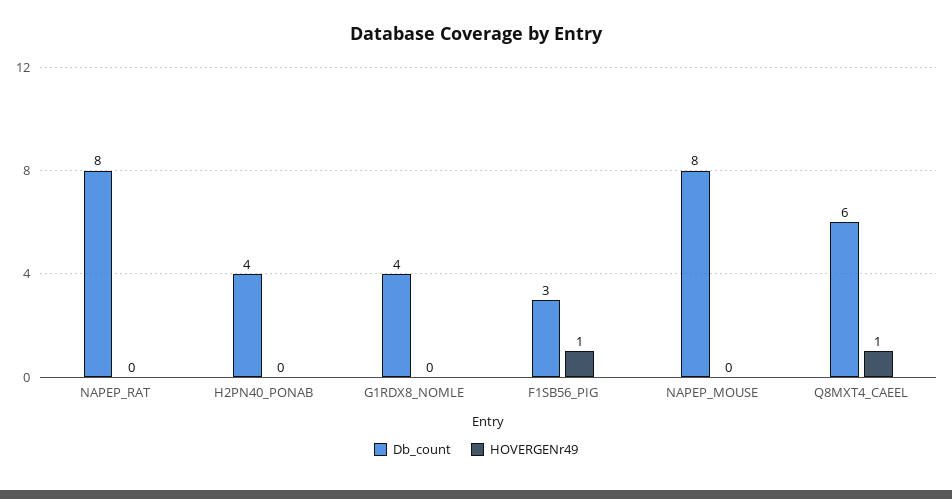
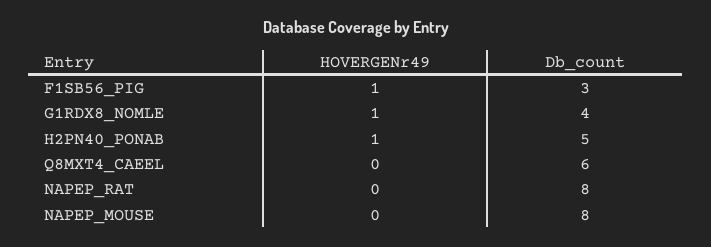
  {
    "Db_count": {
      "NAPEP_RAT": 8,
-     "H2PN40_PONAB": 4,
+     "H2PN40_PONAB": 5,
      "G1RDX8_NOMLE": 4,
      "F1SB56_PIG": 3,
      "NAPEP_MOUSE": 8,
      "Q8MXT4_CAEEL": 6
    },
    "HOVERGENr49": {
      "NAPEP_RAT": 0,
-     "H2PN40_PONAB": 0,
+     "H2PN40_PONAB": 1,
-     "G1RDX8_NOMLE": 0,
+     "G1RDX8_NOMLE": 1,
      "F1SB56_PIG": 1,
      "NAPEP_MOUSE": 0,
-     "Q8MXT4_CAEEL": 1
+     "Q8MXT4_CAEEL": 0
    }
  }

